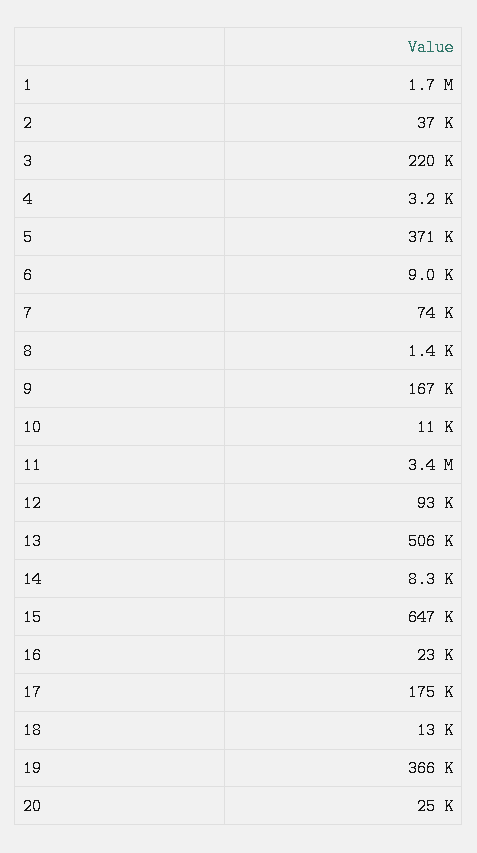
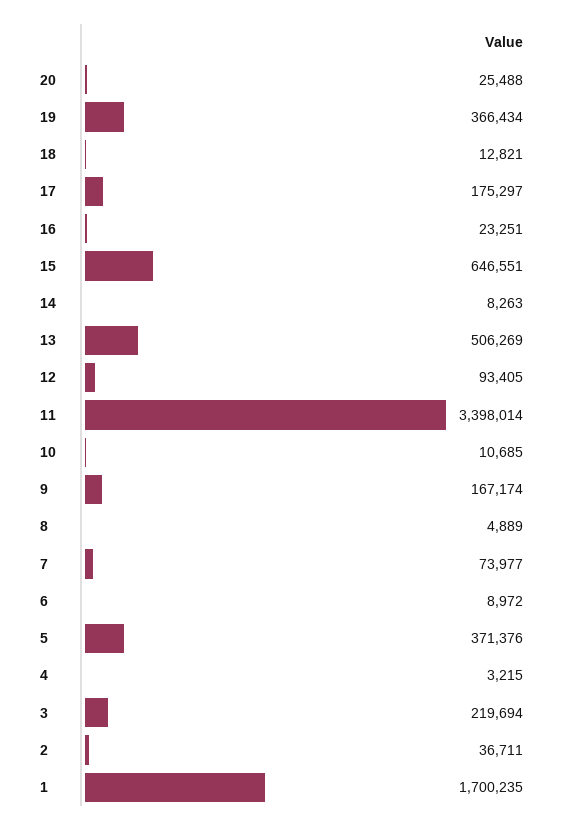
  {
    "1": 1700235,
    "2": 36711,
    "3": 219694,
    "4": 3215,
    "5": 371376,
    "6": 8972,
    "7": 73977,
-   "8": 1400,
+   "8": 4889,
    "9": 167174,
    "10": 10685,
    "11": 3398014,
    "12": 93405,
    "13": 506269,
    "14": 8263,
    "15": 646551,
    "16": 23251,
    "17": 175297,
    "18": 12821,
    "19": 366434,
    "20": 25488
  }

